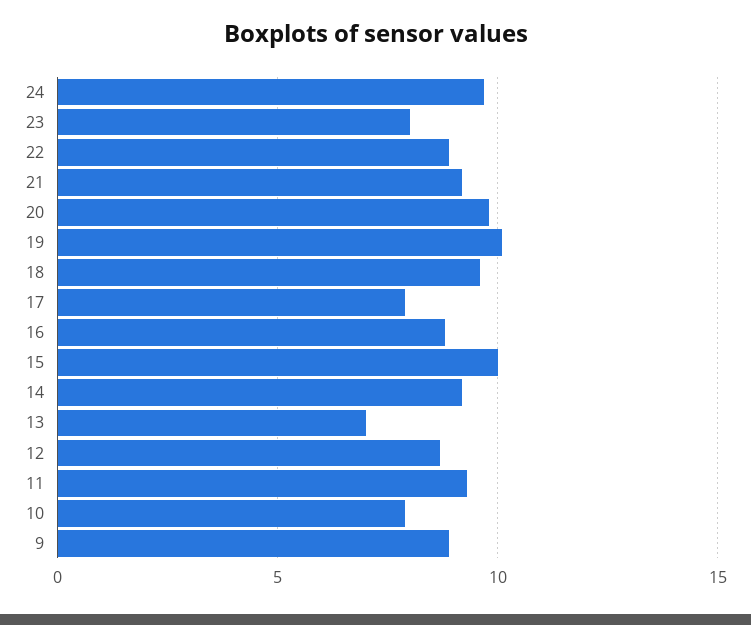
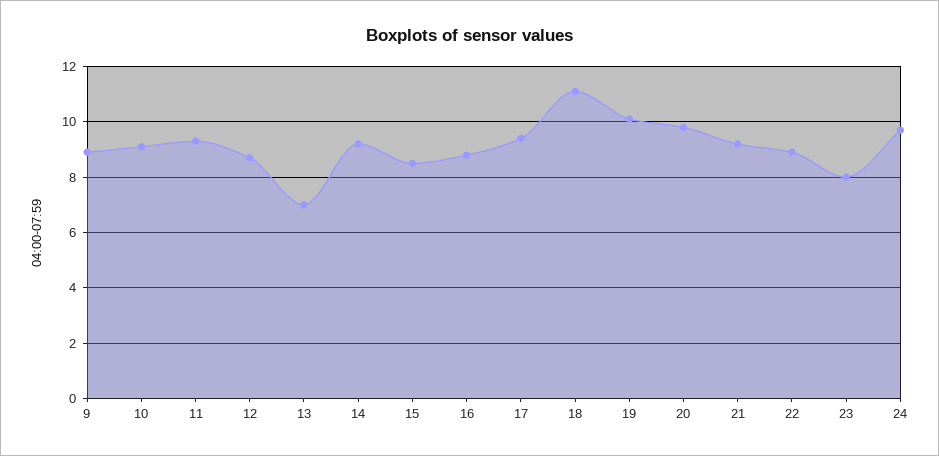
  {
    "24": 9.5,
    "23": 8,
    "22": 9,
    "21": 9,
    "20": 10,
    "19": 10,
-   "18": 9.5,
+   "18": 11,
-   "17": 8,
+   "17": 9.5,
    "16": 9,
-   "15": 10,
+   "15": 8.5,
    "14": 9,
    "13": 7,
    "12": 8.5,
    "11": 9.5,
-   "10": 8,
+   "10": 9,
    "9": 9
  }

